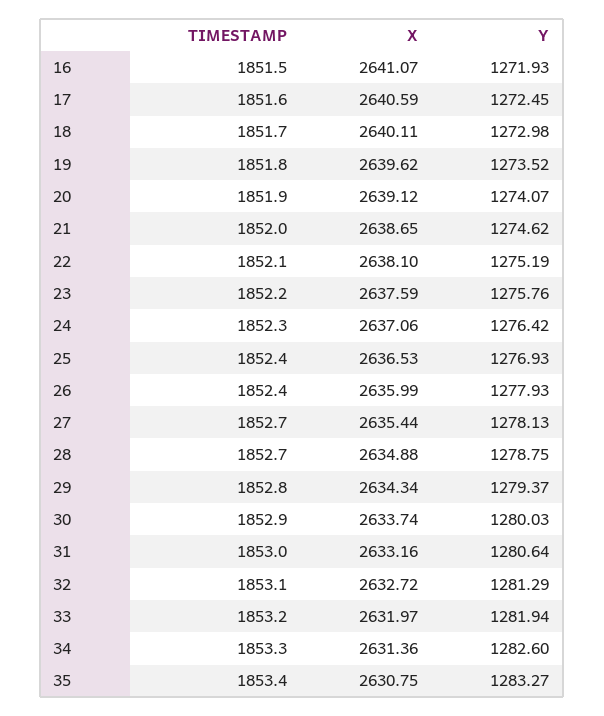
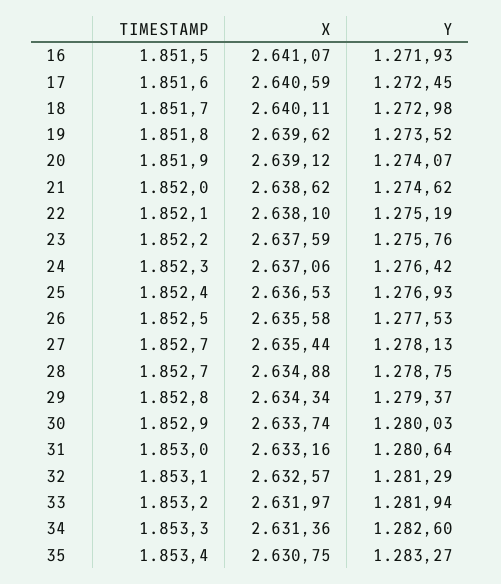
  {
    "TIMESTAMP": {
      "16": 1851.5,
      "17": 1851.6,
      "18": 1851.7,
      "19": 1851.8,
      "20": 1851.9,
      "21": 1852,
      "22": 1852.1,
      "23": 1852.2,
      "24": 1852.3,
      "25": 1852.4,
-     "26": 1852.4,
+     "26": 1852.5,
      "27": 1852.7,
      "28": 1852.7,
      "29": 1852.8,
      "30": 1852.9,
      "31": 1853,
      "32": 1853.1,
      "33": 1853.2,
      "34": 1853.3,
      "35": 1853.4
    },
    "X": {
      "16": 2641.07,
      "17": 2640.59,
      "18": 2640.11,
      "19": 2639.62,
      "20": 2639.12,
-     "21": 2638.65,
+     "21": 2638.62,
      "22": 2638.1,
      "23": 2637.59,
      "24": 2637.06,
      "25": 2636.53,
-     "26": 2635.99,
+     "26": 2635.58,
      "27": 2635.44,
      "28": 2634.88,
      "29": 2634.34,
      "30": 2633.74,
      "31": 2633.16,
-     "32": 2632.72,
+     "32": 2632.57,
      "33": 2631.97,
      "34": 2631.36,
      "35": 2630.75
    },
    "Y": {
      "16": 1271.93,
      "17": 1272.45,
      "18": 1272.98,
      "19": 1273.52,
      "20": 1274.07,
      "21": 1274.62,
      "22": 1275.19,
      "23": 1275.76,
      "24": 1276.42,
      "25": 1276.93,
-     "26": 1277.93,
+     "26": 1277.53,
      "27": 1278.13,
      "28": 1278.75,
      "29": 1279.37,
      "30": 1280.03,
      "31": 1280.64,
      "32": 1281.29,
      "33": 1281.94,
      "34": 1282.6,
      "35": 1283.27
    }
  }

